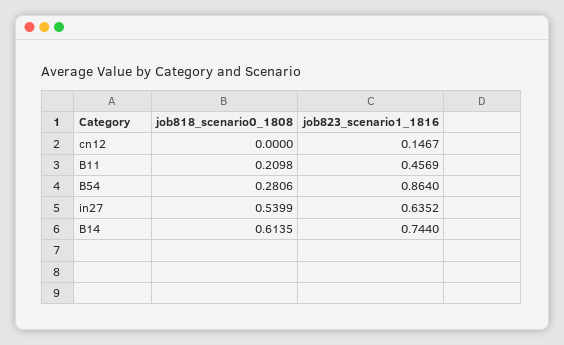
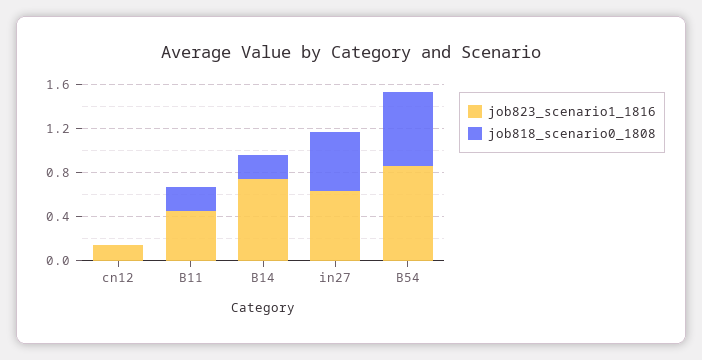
  {
    "job818_scenario0_1808": {
      "cn12": 0,
      "B11": 0.2098,
-     "B54": 0.2806,
+     "B54": 0.7,
      "in27": 0.5399,
-     "B14": 0.6135
+     "B14": 0.2
    },
    "job823_scenario1_1816": {
      "cn12": 0.1467,
      "B11": 0.4569,
      "B54": 0.864,
      "in27": 0.6352,
      "B14": 0.744
    }
  }

